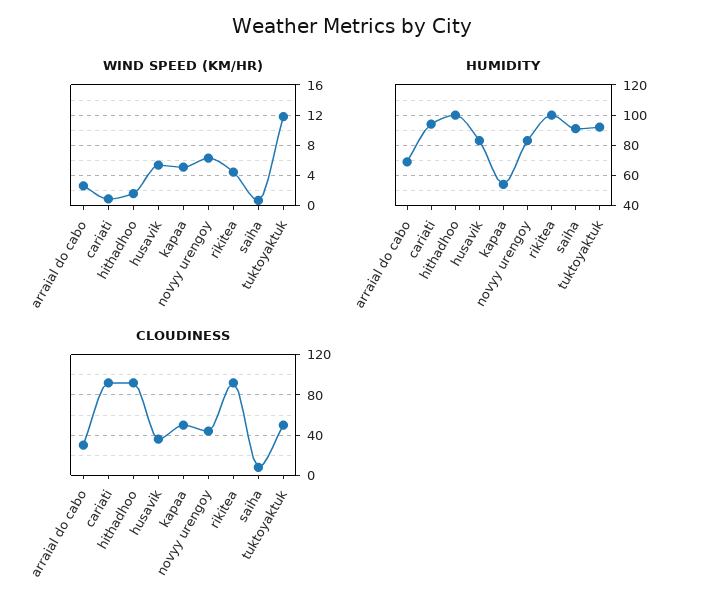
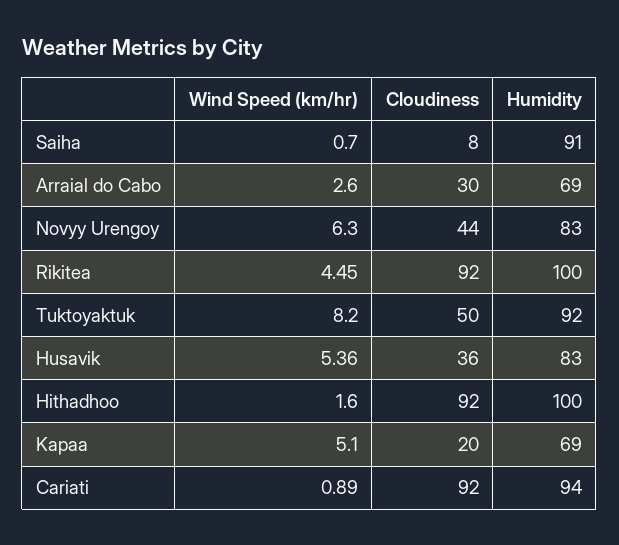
  {
    "WIND SPEED (KM/HR)": {
      "arraial do cabo": 2.6,
      "cariati": 0.89,
      "hithadhoo": 1.6,
      "husavik": 5.36,
      "kapaa": 5.1,
      "novyy urengoy": 6.3,
      "rikitea": 4.45,
      "saiha": 0.7,
-     "tuktoyaktuk": 12
+     "tuktoyaktuk": 8.2
    },
    "HUMIDITY": {
      "arraial do cabo": 69,
      "cariati": 94,
      "hithadhoo": 100,
      "husavik": 83,
-     "kapaa": 55,
+     "kapaa": 69,
      "novyy urengoy": 83,
      "rikitea": 100,
      "saiha": 91,
      "tuktoyaktuk": 92
    },
    "CLOUDINESS": {
      "arraial do cabo": 30,
      "cariati": 92,
      "hithadhoo": 92,
      "husavik": 36,
-     "kapaa": 50,
+     "kapaa": 20,
      "novyy urengoy": 44,
      "rikitea": 92,
      "saiha": 8,
      "tuktoyaktuk": 50
    }
  }

